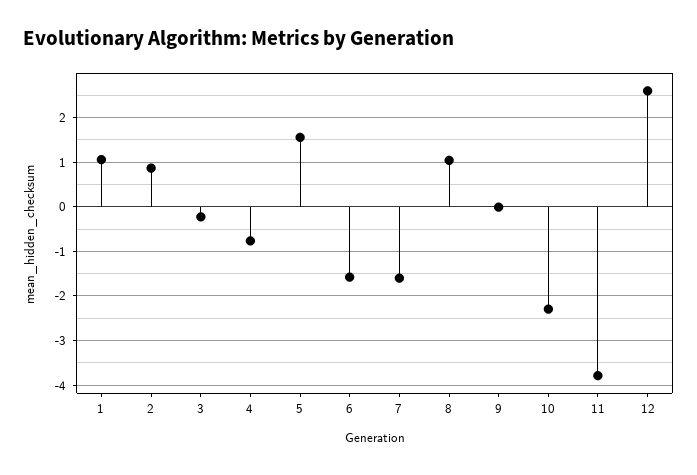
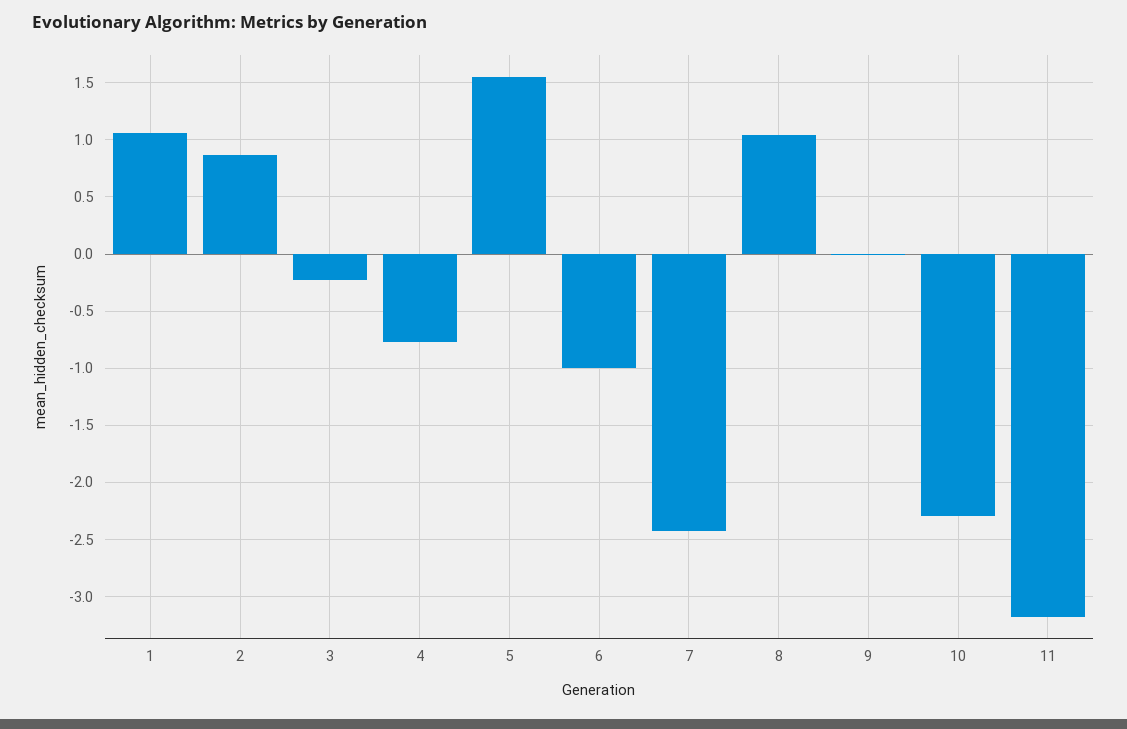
  {
    "1": 1.1,
    "2": 0.9,
    "3": -0.2,
    "4": -0.8,
    "5": 1.6,
-   "6": -1.6,
+   "6": -1,
-   "7": -1.6,
+   "7": -2.4,
    "8": 1,
    "9": 0,
    "10": -2.3,
-   "11": -3.8,
+   "11": -3.2
-   "12": 2.6
  }

